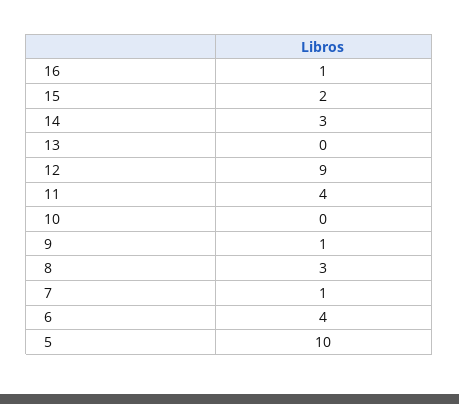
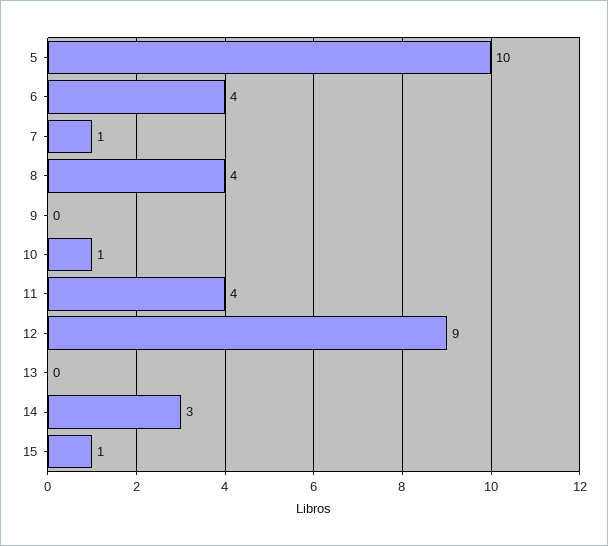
  {
-   "16": 1,
-   "15": 2,
+   "15": 1,
    "14": 3,
    "13": 0,
    "12": 9,
    "11": 4,
-   "10": 0,
+   "10": 1,
-   "9": 1,
+   "9": 0,
-   "8": 3,
+   "8": 4,
    "7": 1,
    "6": 4,
    "5": 10
  }

